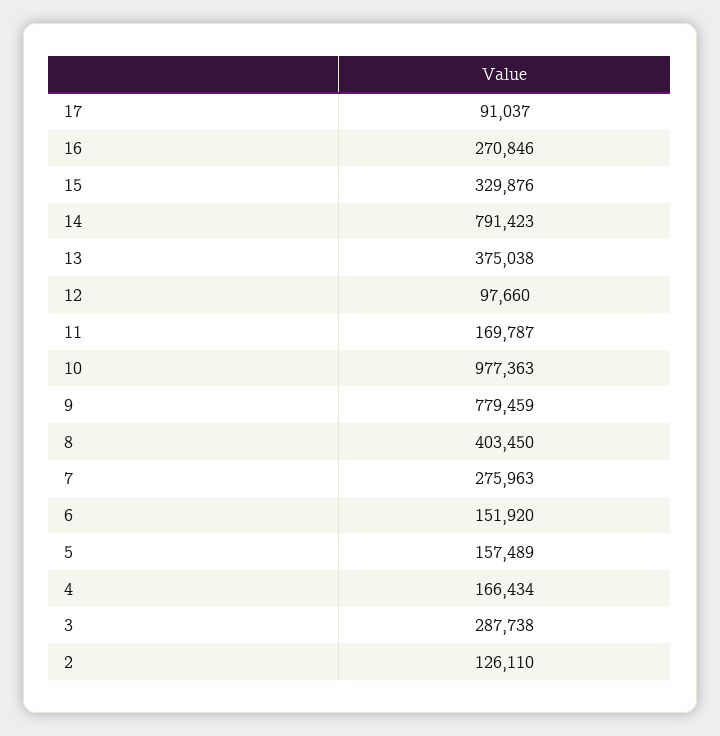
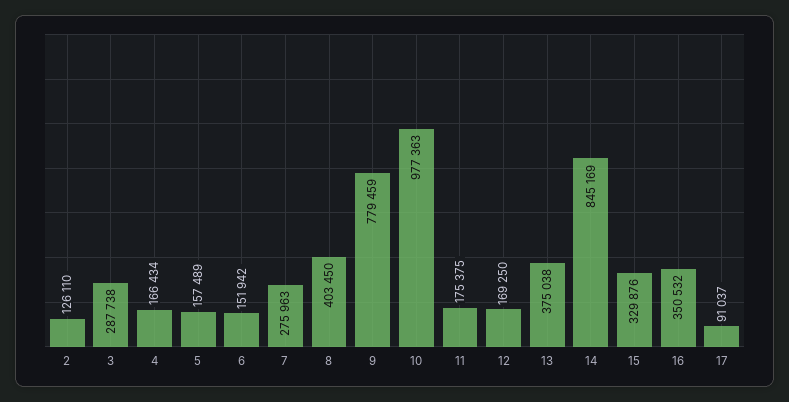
  {
    "17": 91037,
-   "16": 270846,
+   "16": 350532,
    "15": 329876,
-   "14": 791423,
+   "14": 845169,
    "13": 375038,
-   "12": 97660,
+   "12": 169250,
-   "11": 169787,
+   "11": 175375,
    "10": 977363,
    "9": 779459,
    "8": 403450,
    "7": 275963,
-   "6": 151920,
+   "6": 151942,
    "5": 157489,
    "4": 166434,
    "3": 287738,
    "2": 126110
  }

